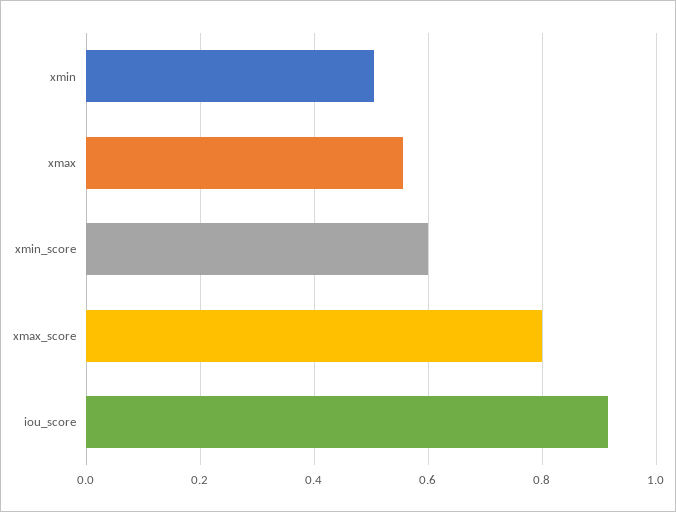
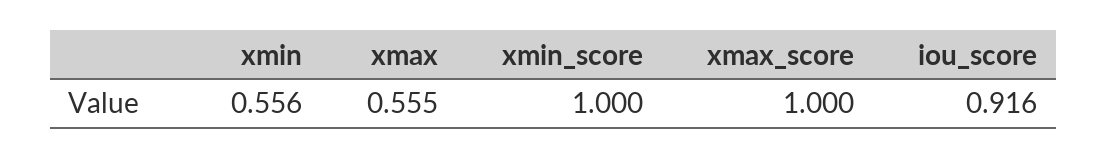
  {
-   "xmin": 0.5,
+   "xmin": 0.556,
    "xmax": 0.555,
-   "xmin_score": 0.6,
+   "xmin_score": 1,
-   "xmax_score": 0.8,
+   "xmax_score": 1,
    "iou_score": 0.916
  }

